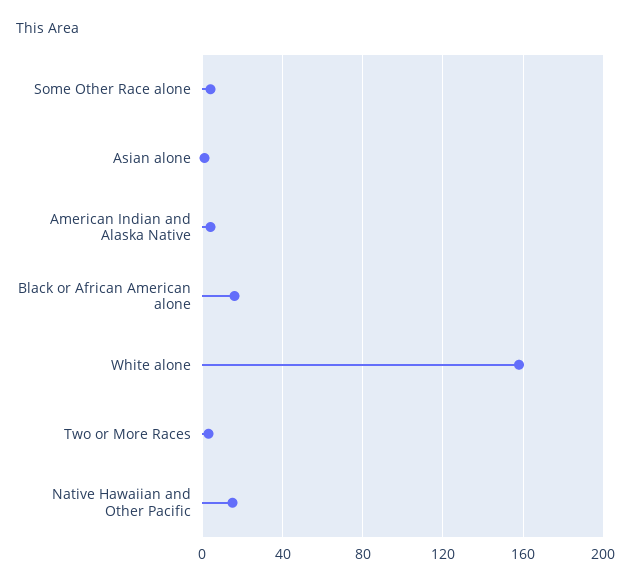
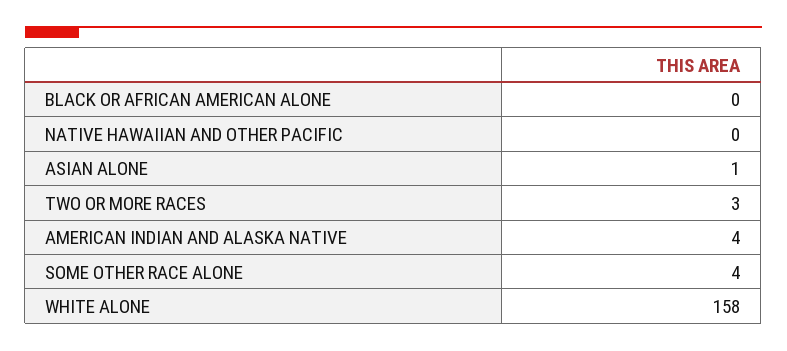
  {
    "Some Other Race alone": 4,
    "Asian alone": 1,
    "American Indian and Alaska Native": 4,
-   "Black or African American alone": 15,
+   "Black or African American alone": 0,
    "White alone": 158,
    "Two or More Races": 3,
-   "Native Hawaiian and Other Pacific": 15
+   "Native Hawaiian and Other Pacific": 0
  }

